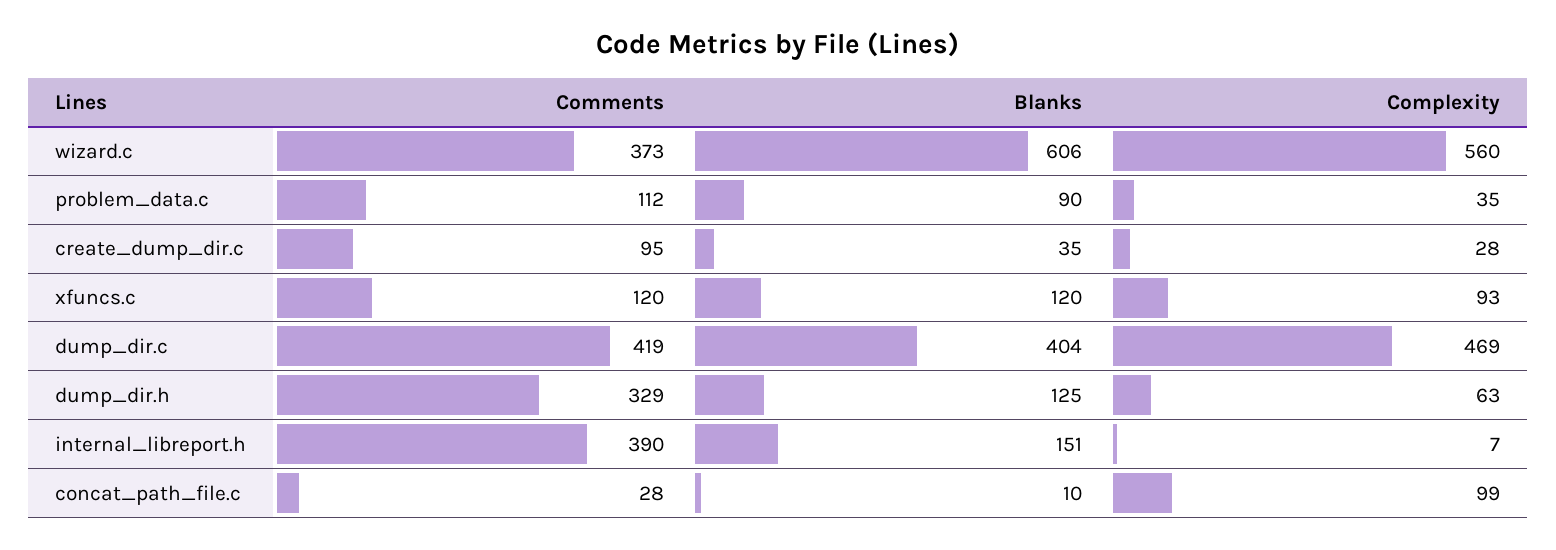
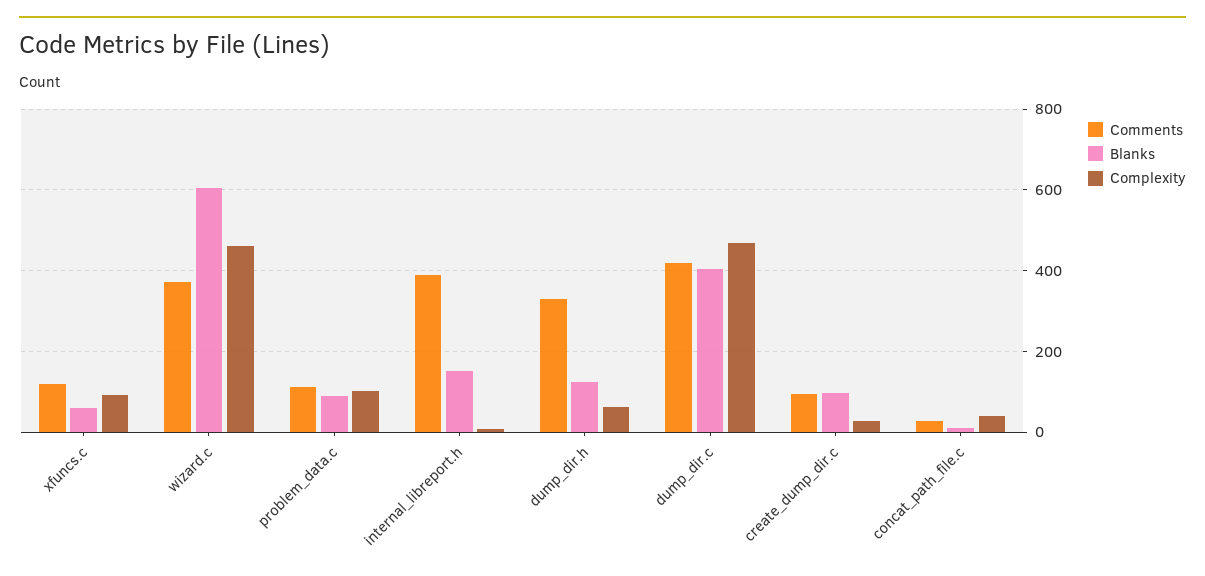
  {
    "Comments": {
      "wizard.c": 373,
      "problem_data.c": 112,
      "create_dump_dir.c": 95,
      "xfuncs.c": 120,
      "dump_dir.c": 419,
      "dump_dir.h": 329,
      "internal_libreport.h": 390,
      "concat_path_file.c": 28
    },
    "Blanks": {
      "wizard.c": 606,
      "problem_data.c": 90,
-     "create_dump_dir.c": 35,
+     "create_dump_dir.c": 100,
-     "xfuncs.c": 120,
+     "xfuncs.c": 60,
      "dump_dir.c": 404,
      "dump_dir.h": 125,
      "internal_libreport.h": 151,
      "concat_path_file.c": 10
    },
    "Complexity": {
-     "wizard.c": 560,
+     "wizard.c": 460,
-     "problem_data.c": 35,
+     "problem_data.c": 100,
      "create_dump_dir.c": 28,
      "xfuncs.c": 93,
      "dump_dir.c": 469,
      "dump_dir.h": 63,
      "internal_libreport.h": 7,
-     "concat_path_file.c": 99
+     "concat_path_file.c": 40
    }
  }

